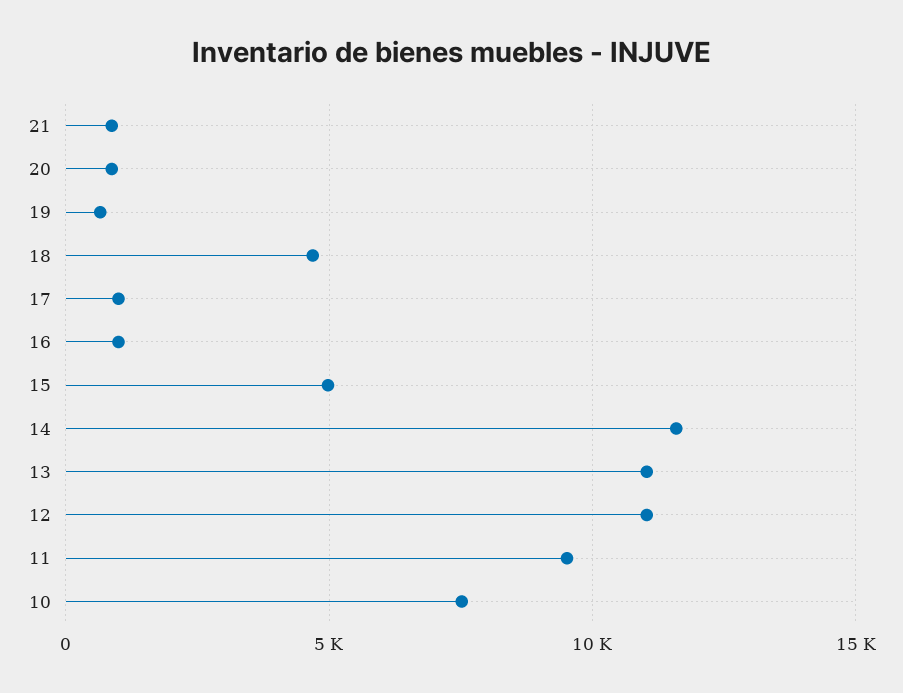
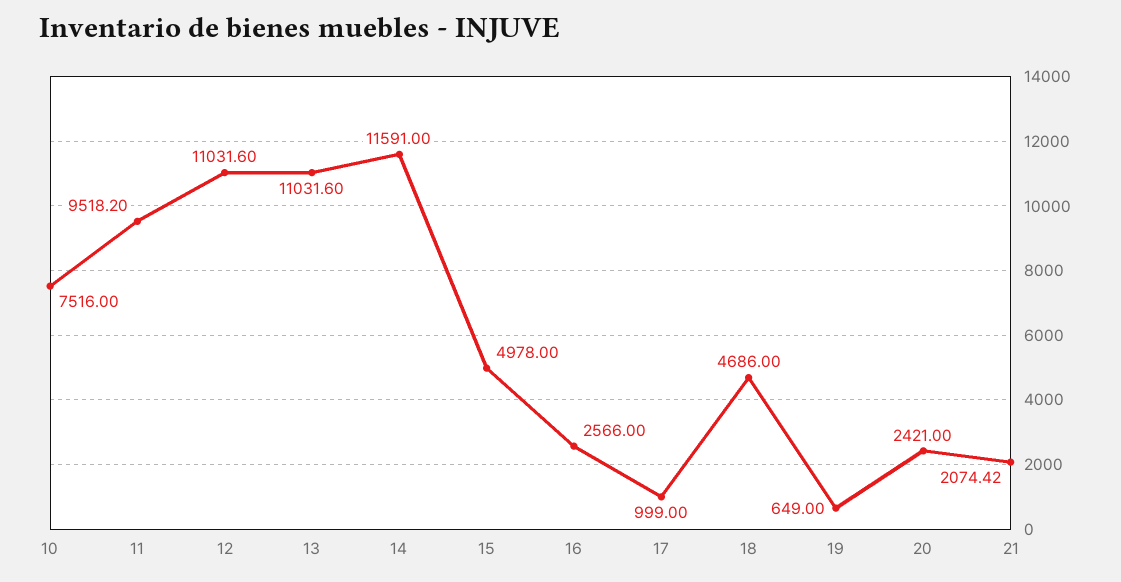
  {
-   "21": 1000,
+   "21": 2074.42,
-   "20": 1000,
+   "20": 2421,
    "19": 649,
    "18": 4686,
    "17": 999,
-   "16": 1000,
+   "16": 2566,
    "15": 4978,
    "14": 11591,
    "13": 11031.6,
    "12": 11031.6,
    "11": 9518.2,
    "10": 7516
  }

